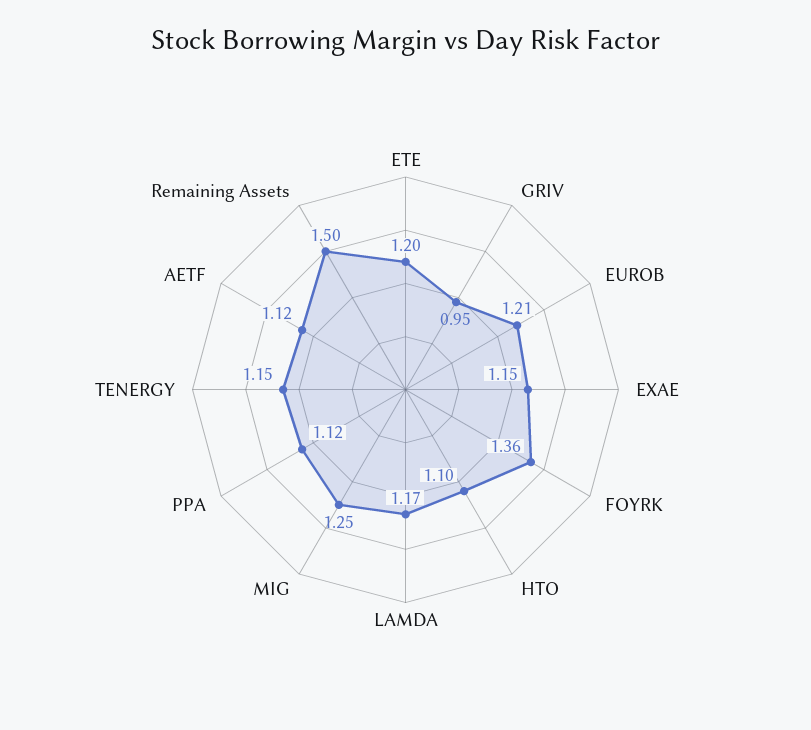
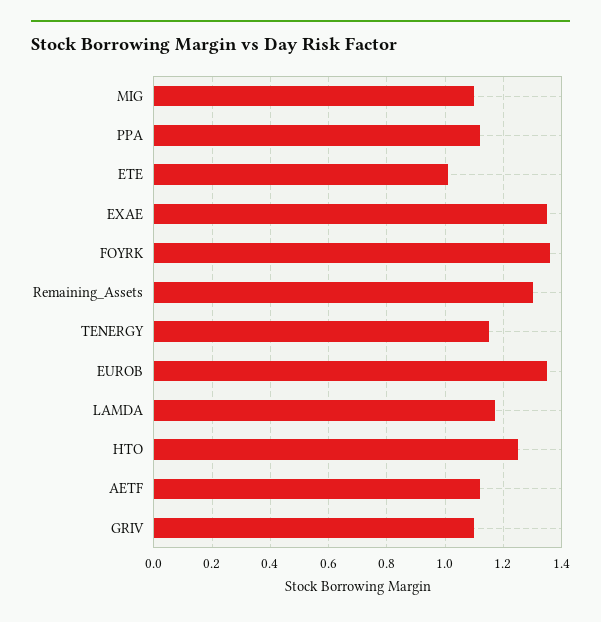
  {
-   "ETE": 1.2,
+   "ETE": 1,
-   "GRIV": 0.95,
+   "GRIV": 1.1,
-   "EUROB": 1.21,
+   "EUROB": 1.35,
-   "EXAE": 1.15,
+   "EXAE": 1.35,
    "FOYRK": 1.36,
-   "HTO": 1.1,
+   "HTO": 1.25,
    "LAMDA": 1.17,
-   "MIG": 1.25,
+   "MIG": 1.1,
    "PPA": 1.12,
    "TENERGY": 1.15,
    "AETF": 1.12,
-   "Remaining Assets": 1.5
+   "Remaining Assets": 1.3
  }

